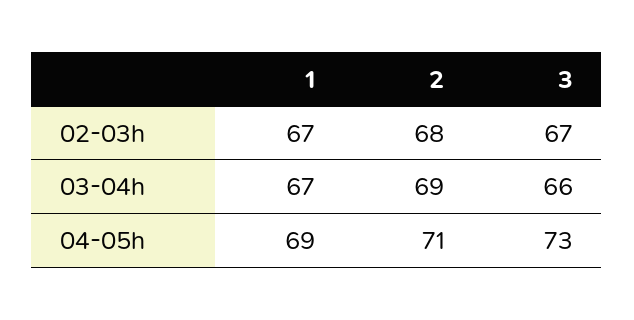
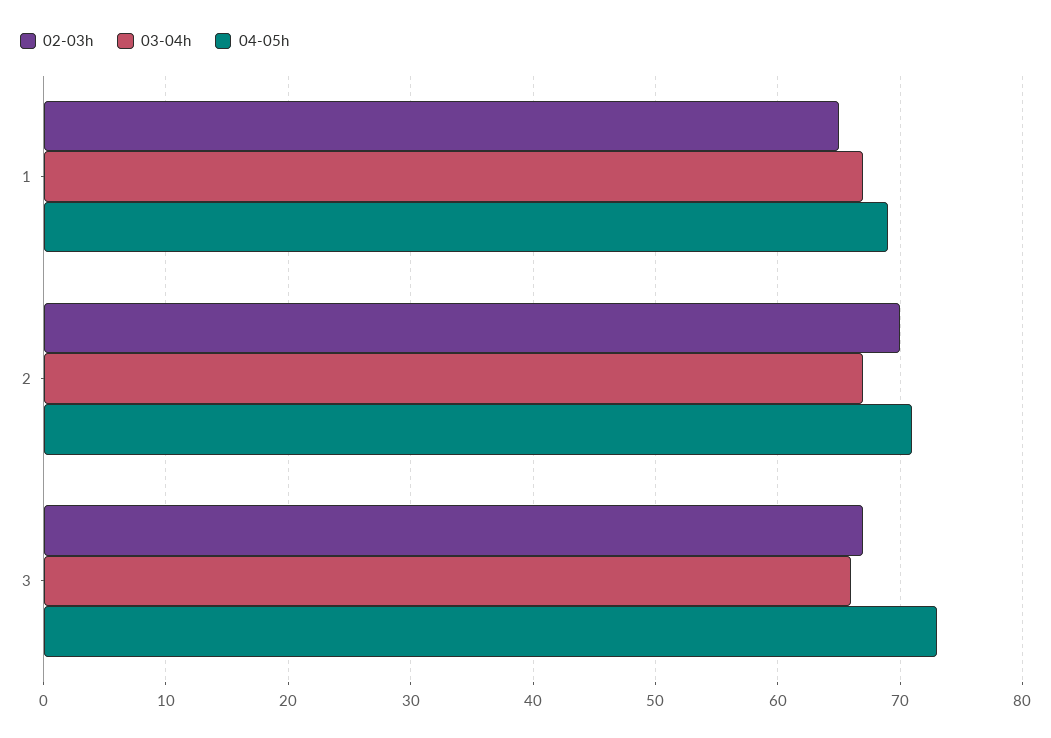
  {
    "02-03h": {
-     "1": 67,
+     "1": 65,
-     "2": 68,
+     "2": 70,
      "3": 67
    },
    "03-04h": {
      "1": 67,
-     "2": 69,
+     "2": 67,
      "3": 66
    },
    "04-05h": {
      "1": 69,
      "2": 71,
      "3": 73
    }
  }

